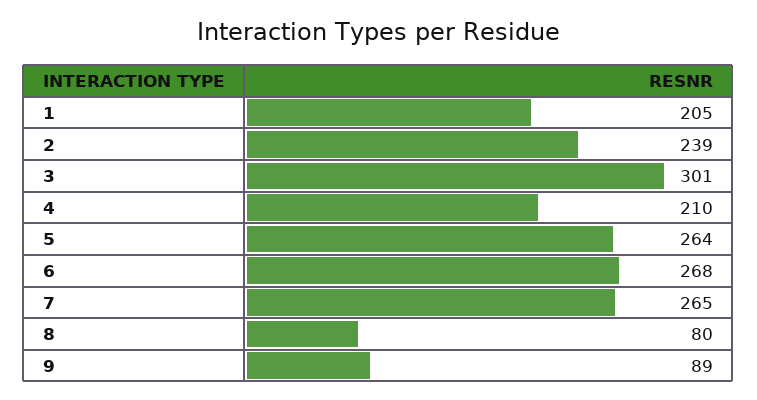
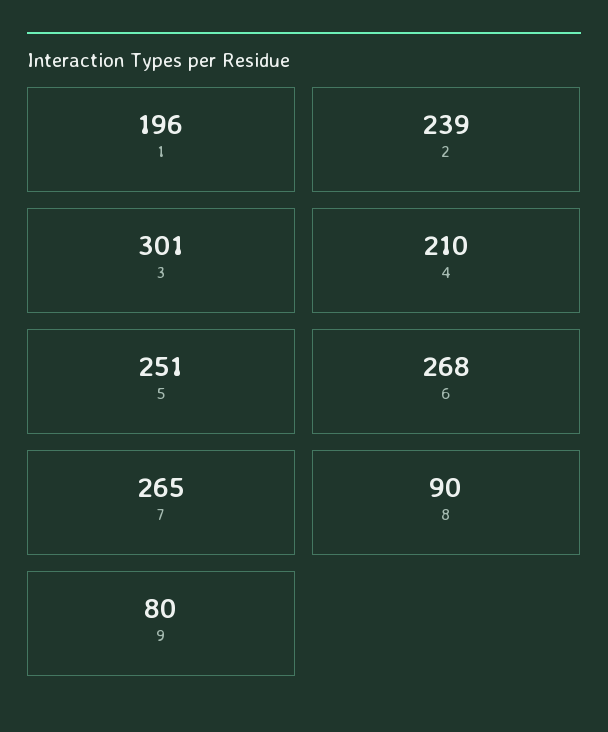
  {
-   "1": 205,
+   "1": 196,
    "2": 239,
    "3": 301,
    "4": 210,
-   "5": 264,
+   "5": 251,
    "6": 268,
    "7": 265,
-   "8": 80,
+   "8": 90,
-   "9": 89
+   "9": 80
  }

